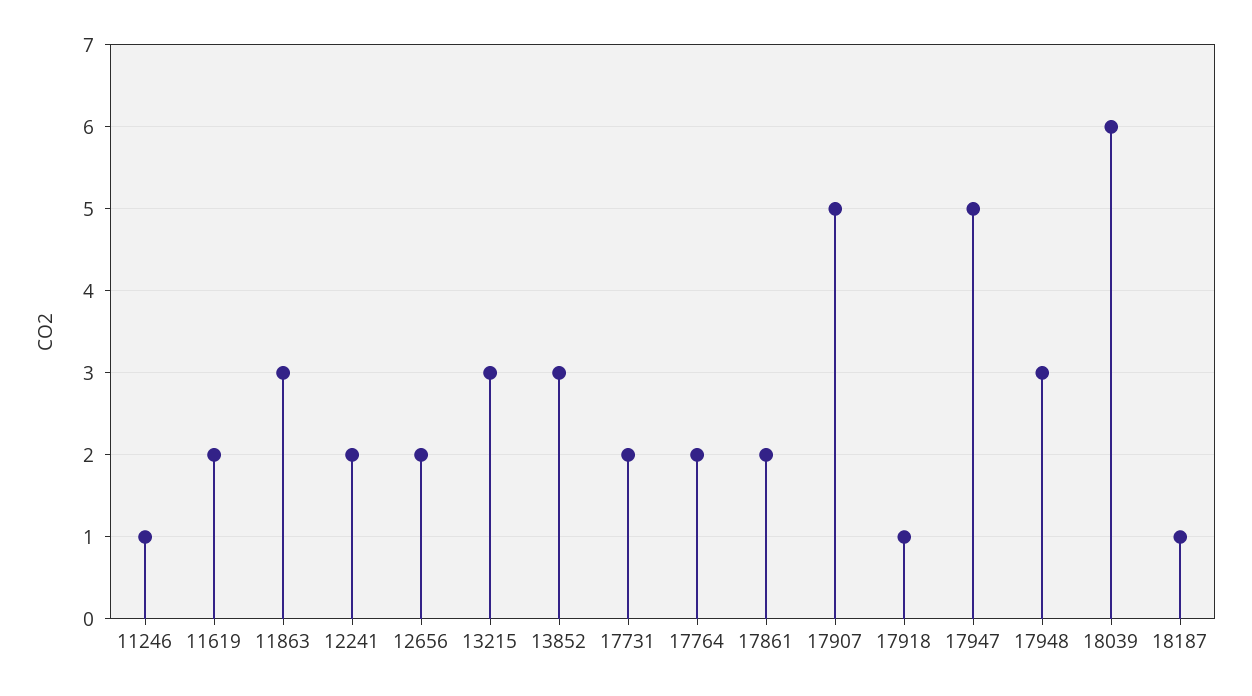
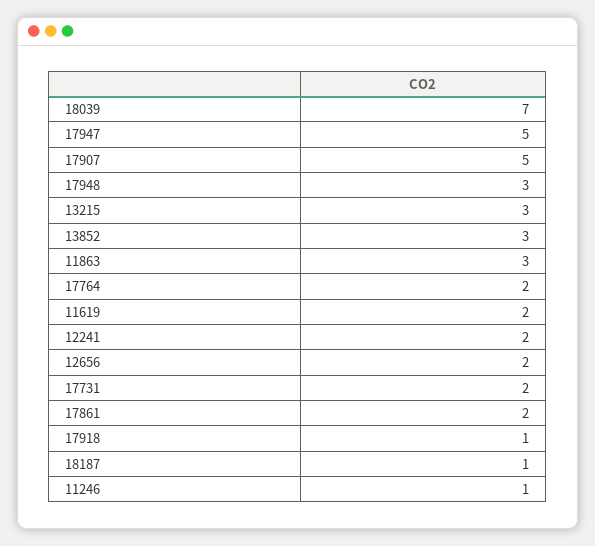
  {
    "11246": 1,
    "11619": 2,
    "11863": 3,
    "12241": 2,
    "12656": 2,
    "13215": 3,
    "13852": 3,
    "17731": 2,
    "17764": 2,
    "17861": 2,
    "17907": 5,
    "17918": 1,
    "17947": 5,
    "17948": 3,
-   "18039": 6,
+   "18039": 7,
    "18187": 1
  }

